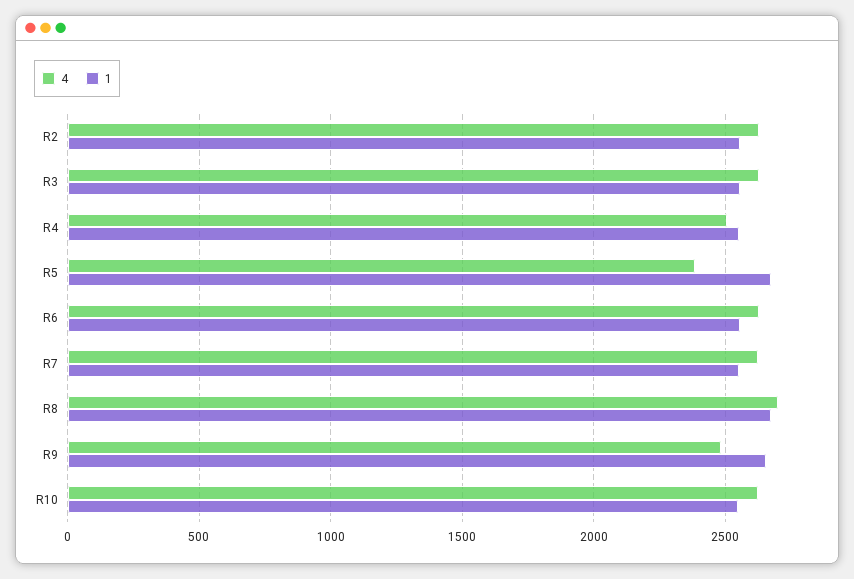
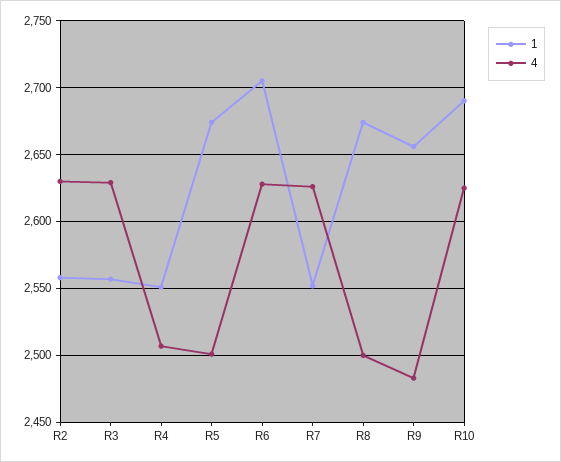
  {
    "4": {
      "R2": 2630,
      "R3": 2630,
      "R4": 2505,
-     "R5": 2400,
+     "R5": 2500,
      "R6": 2630,
      "R7": 2625,
-     "R8": 2700,
+     "R8": 2500,
      "R9": 2485,
      "R10": 2625
    },
    "1": {
      "R2": 2560,
      "R3": 2555,
      "R4": 2550,
      "R5": 2675,
-     "R6": 2550,
+     "R6": 2705,
      "R7": 2550,
      "R8": 2675,
      "R9": 2655,
-     "R10": 2550
+     "R10": 2690
    }
  }

